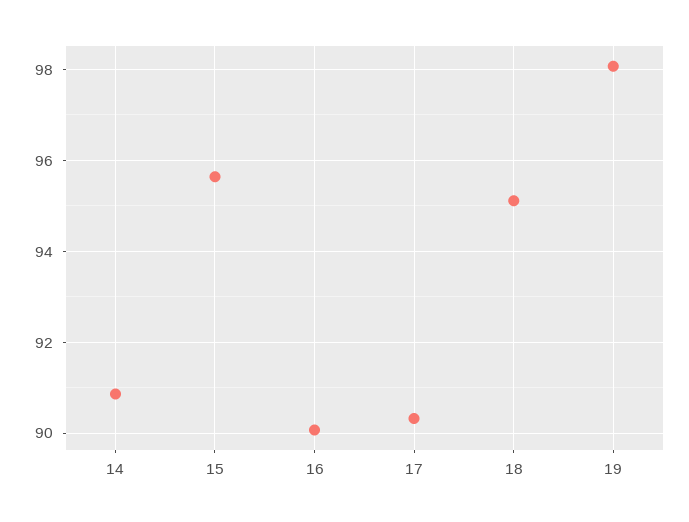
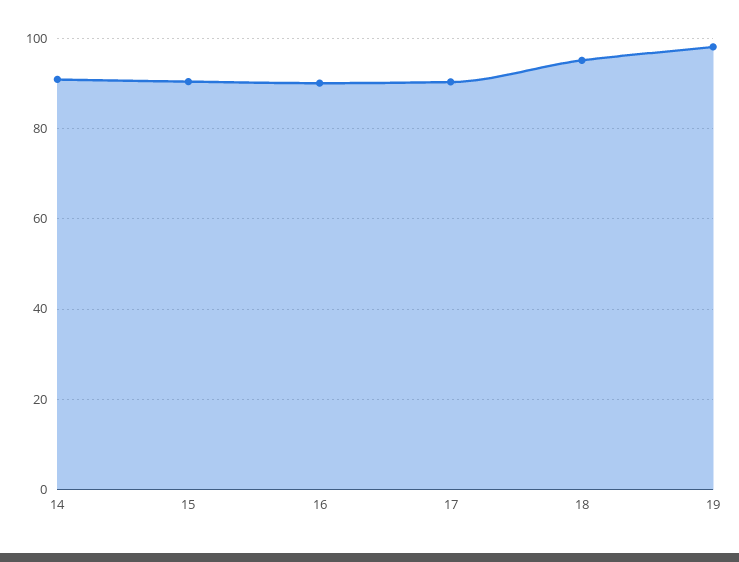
  {
    "14": 90.8,
-   "15": 95.6,
+   "15": 90,
    "16": 90,
    "17": 90.4,
    "18": 95.2,
    "19": 98
  }

